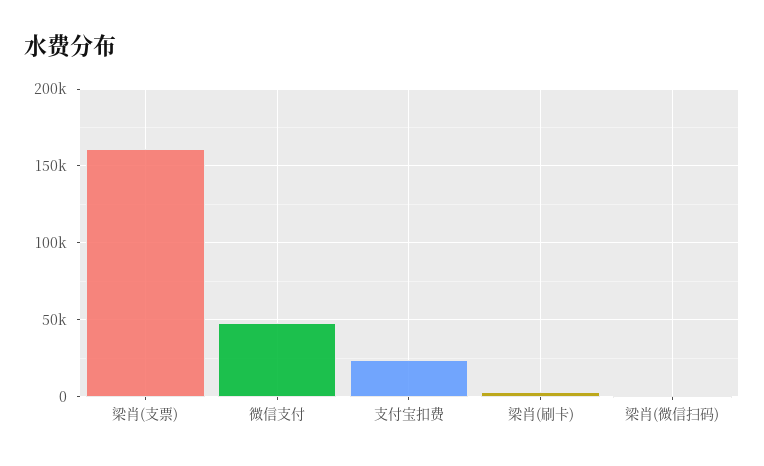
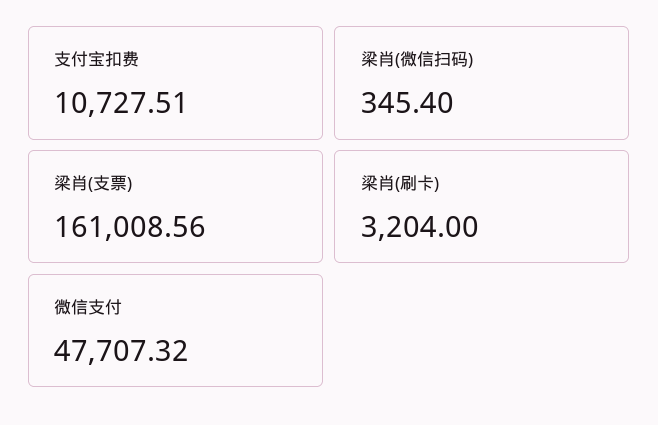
  {
    "梁肖(支票)": 161008.56,
    "微信支付": 47707.32,
-   "支付宝扣费": 25000,
+   "支付宝扣费": 10727.51,
    "梁肖(刷卡)": 3204,
    "梁肖(微信扫码)": 345.4
  }

